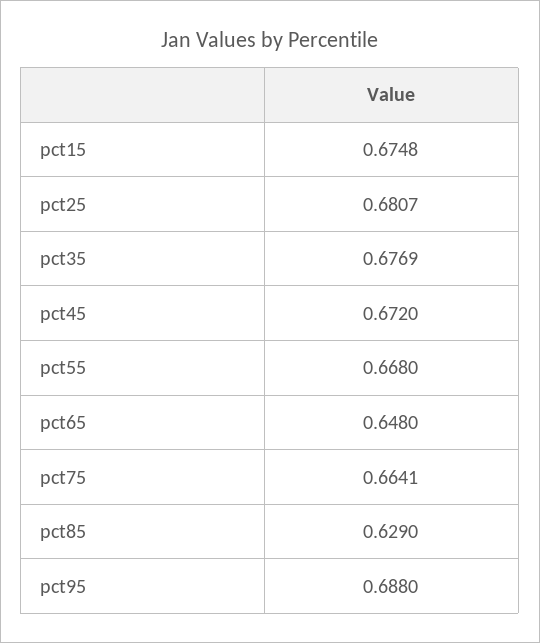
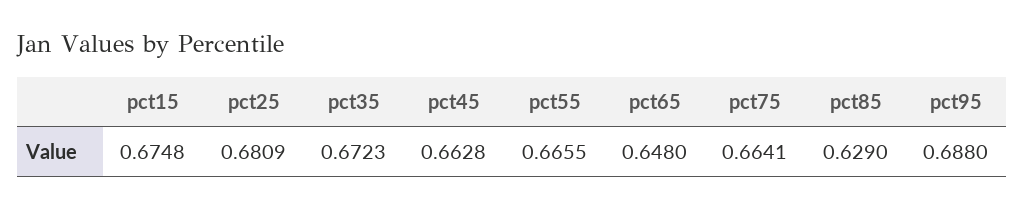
  {
    "pct15": 0.6748,
-   "pct25": 0.6807,
+   "pct25": 0.6809,
-   "pct35": 0.6769,
+   "pct35": 0.6723,
-   "pct45": 0.672,
+   "pct45": 0.6628,
-   "pct55": 0.668,
+   "pct55": 0.6655,
    "pct65": 0.648,
    "pct75": 0.6641,
    "pct85": 0.629,
    "pct95": 0.688
  }

